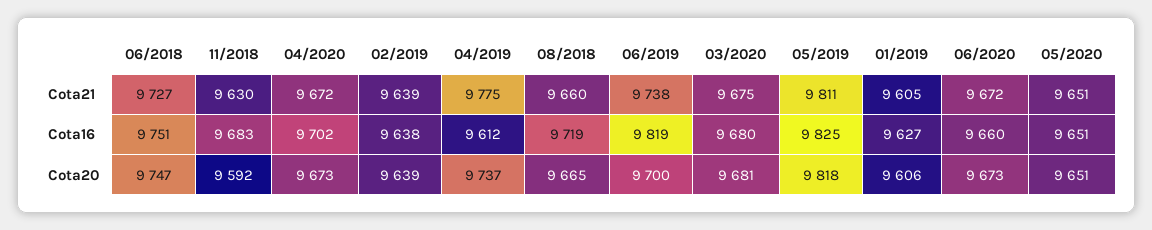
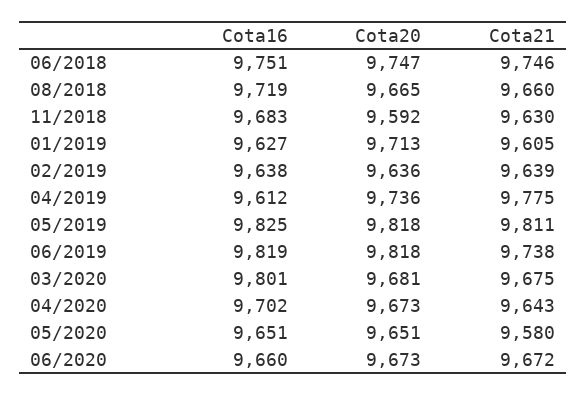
  {
    "06/2018": {
-     "Cota21": 9727,
+     "Cota21": 9746,
      "Cota16": 9751,
      "Cota20": 9747
    },
    "11/2018": {
      "Cota21": 9630,
      "Cota16": 9683,
      "Cota20": 9592
    },
    "04/2020": {
-     "Cota21": 9672,
+     "Cota21": 9643,
      "Cota16": 9702,
      "Cota20": 9673
    },
    "02/2019": {
      "Cota21": 9639,
      "Cota16": 9638,
-     "Cota20": 9639
+     "Cota20": 9636
    },
    "04/2019": {
      "Cota21": 9775,
      "Cota16": 9612,
-     "Cota20": 9737
+     "Cota20": 9736
    },
    "08/2018": {
      "Cota21": 9660,
      "Cota16": 9719,
      "Cota20": 9665
    },
    "06/2019": {
      "Cota21": 9738,
      "Cota16": 9819,
-     "Cota20": 9700
+     "Cota20": 9818
    },
    "03/2020": {
      "Cota21": 9675,
-     "Cota16": 9680,
+     "Cota16": 9801,
      "Cota20": 9681
    },
    "05/2019": {
      "Cota21": 9811,
      "Cota16": 9825,
      "Cota20": 9818
    },
    "01/2019": {
      "Cota21": 9605,
      "Cota16": 9627,
-     "Cota20": 9606
+     "Cota20": 9713
    },
    "06/2020": {
      "Cota21": 9672,
      "Cota16": 9660,
      "Cota20": 9673
    },
    "05/2020": {
-     "Cota21": 9651,
+     "Cota21": 9580,
      "Cota16": 9651,
      "Cota20": 9651
    }
  }

